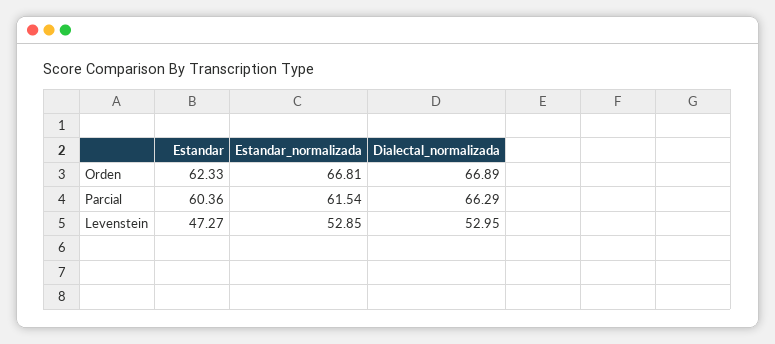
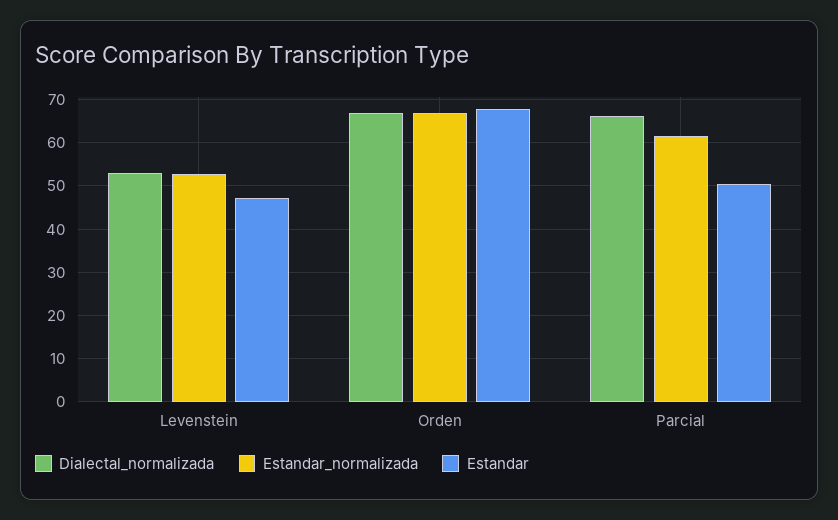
  {
    "Estandar": {
-     "Orden": 62.33,
+     "Orden": 68,
-     "Parcial": 60.36,
+     "Parcial": 50,
      "Levenstein": 47.27
    },
    "Estandar_normalizada": {
      "Orden": 66.81,
      "Parcial": 61.54,
      "Levenstein": 52.85
    },
    "Dialectal_normalizada": {
      "Orden": 66.89,
      "Parcial": 66.29,
      "Levenstein": 52.95
    }
  }

